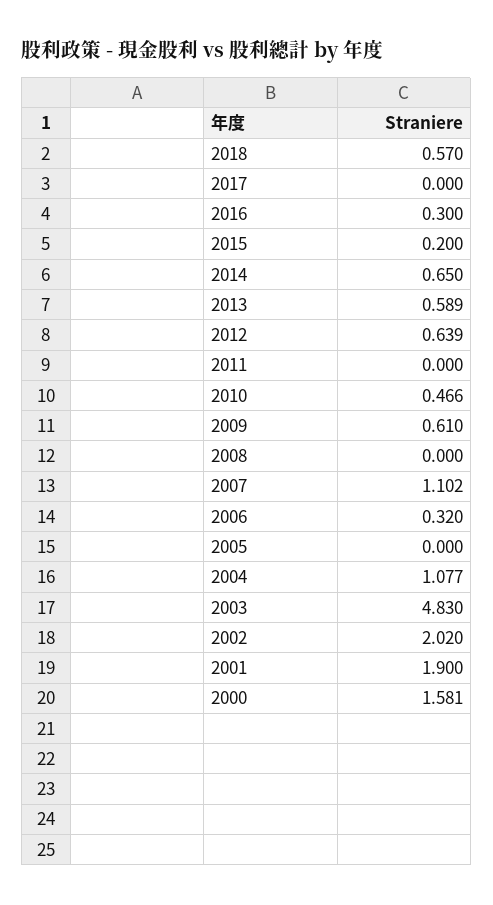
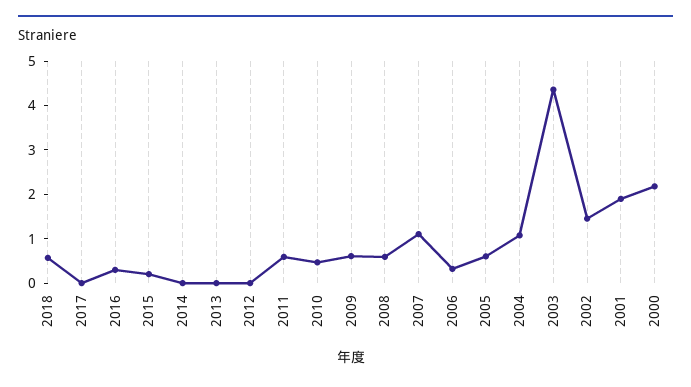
  {
    "2018": 0.57,
    "2017": 0,
    "2016": 0.3,
    "2015": 0.2,
-   "2014": 0.65,
+   "2014": 0,
-   "2013": 0.589,
+   "2013": 0,
-   "2012": 0.639,
+   "2012": 0,
-   "2011": 0,
+   "2011": 0.6,
    "2010": 0.466,
    "2009": 0.61,
-   "2008": 0,
+   "2008": 0.6,
    "2007": 1.102,
    "2006": 0.32,
-   "2005": 0,
+   "2005": 0.6,
    "2004": 1.077,
-   "2003": 4.83,
+   "2003": 4.4,
-   "2002": 2.02,
+   "2002": 1.4,
    "2001": 1.9,
-   "2000": 1.581
+   "2000": 2.2
  }

